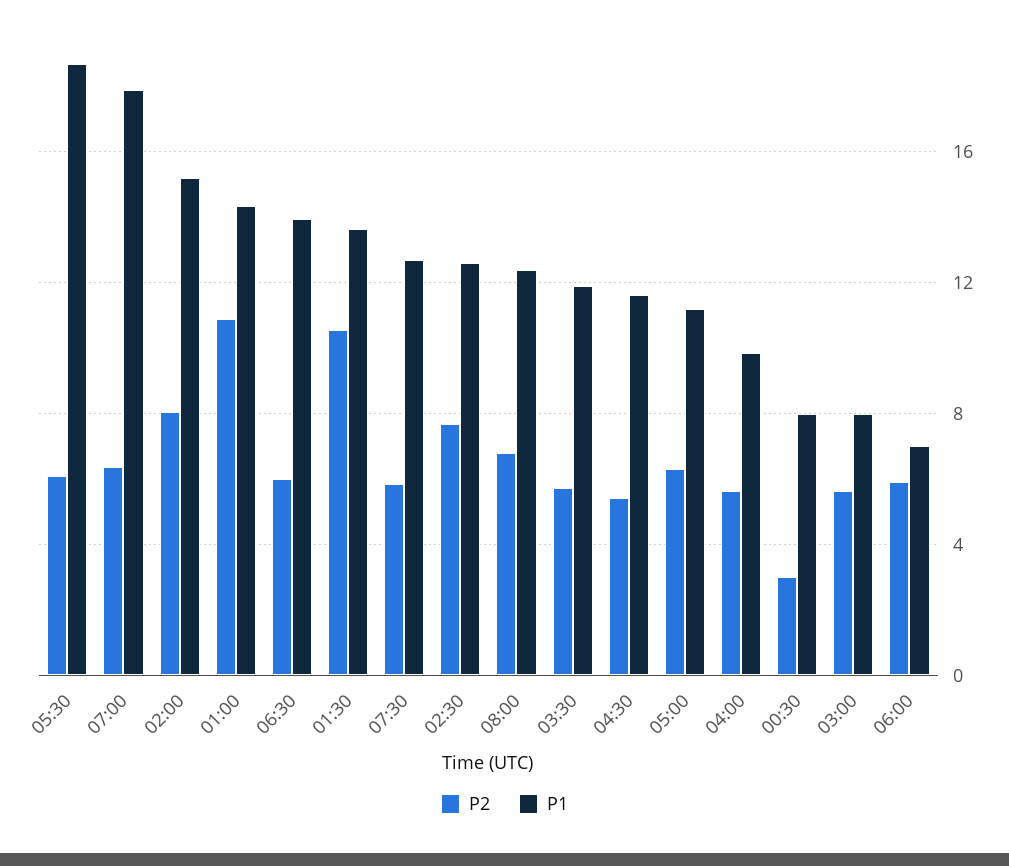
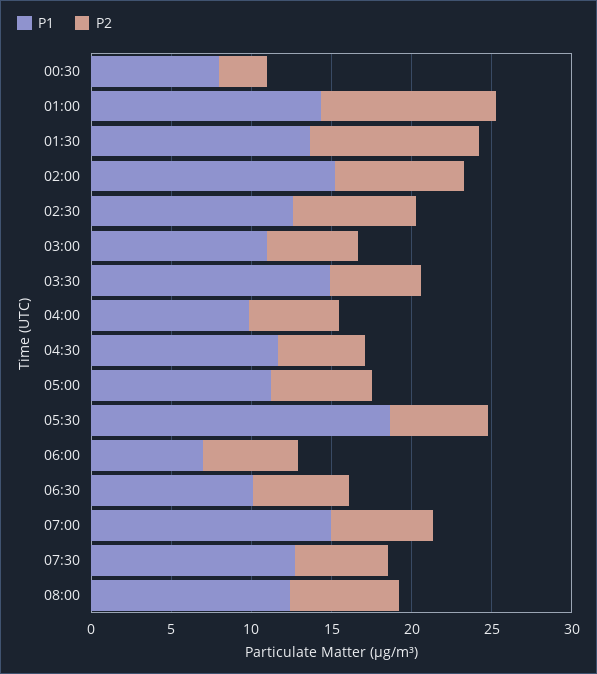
  {
    "P2": {
      "05:30": 6,
      "07:00": 6.5,
      "02:00": 8,
      "01:00": 11,
      "06:30": 6,
      "01:30": 10.5,
      "07:30": 6,
      "02:30": 7.5,
      "08:00": 7,
      "03:30": 5.5,
      "04:30": 5.5,
      "05:00": 6.5,
      "04:00": 5.5,
      "00:30": 3,
      "03:00": 5.5,
      "06:00": 6
    },
    "P1": {
      "05:30": 18.5,
-     "07:00": 18,
+     "07:00": 15,
      "02:00": 15,
      "01:00": 14.5,
-     "06:30": 14,
+     "06:30": 10,
      "01:30": 13.5,
      "07:30": 12.5,
      "02:30": 12.5,
      "08:00": 12.5,
-     "03:30": 12,
+     "03:30": 15,
      "04:30": 11.5,
      "05:00": 11,
      "04:00": 10,
      "00:30": 8,
-     "03:00": 8,
+     "03:00": 11,
      "06:00": 7
    }
  }

